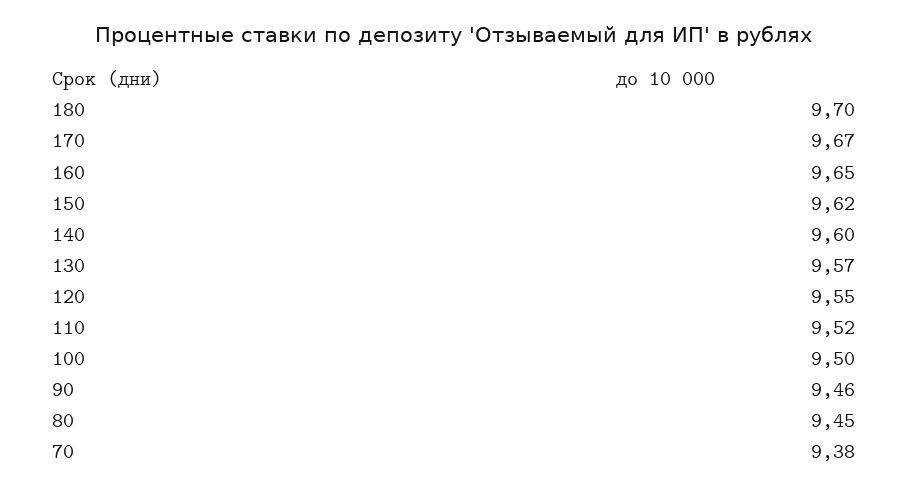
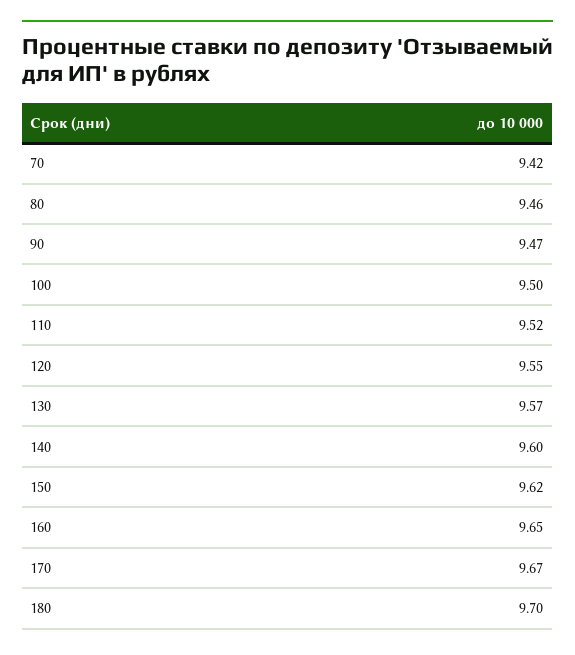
  {
    "180": 9.7,
    "170": 9.67,
    "160": 9.65,
    "150": 9.62,
    "140": 9.6,
    "130": 9.57,
    "120": 9.55,
    "110": 9.52,
    "100": 9.5,
-   "90": 9.46,
+   "90": 9.47,
-   "80": 9.45,
+   "80": 9.46,
-   "70": 9.38
+   "70": 9.42
  }

